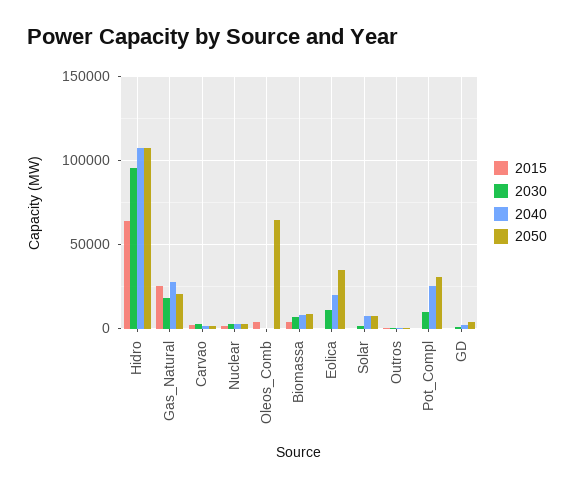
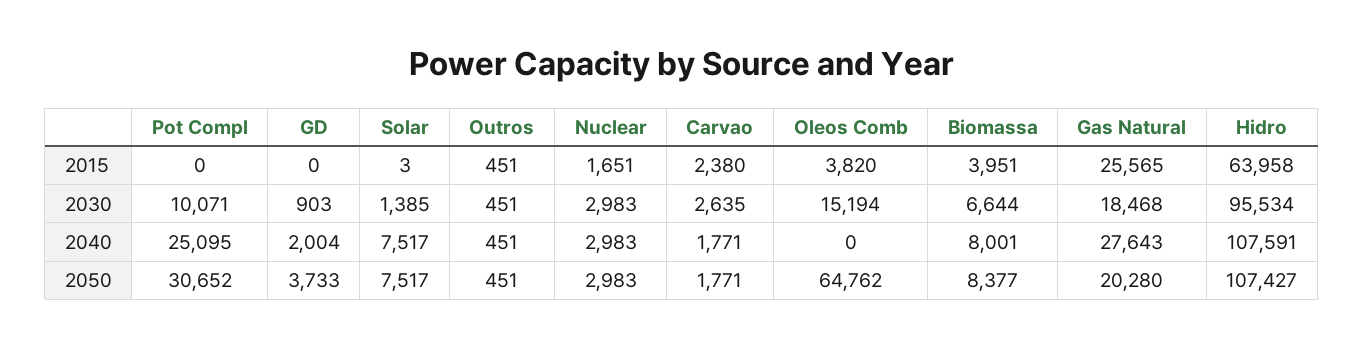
  {
    "2015": {
      "Hidro": 63958,
      "Gas_Natural": 25565,
      "Carvao": 2380,
      "Nuclear": 1651,
      "Oleos_Comb": 3820,
      "Biomassa": 3951,
-     "Eolica": 0,
      "Solar": 3,
      "Outros": 451,
      "Pot_Compl": 0,
      "GD": 0
    },
    "2030": {
      "Hidro": 95534,
      "Gas_Natural": 18468,
      "Carvao": 2635,
      "Nuclear": 2983,
-     "Oleos_Comb": 0,
+     "Oleos_Comb": 15194,
      "Biomassa": 6644,
-     "Eolica": 10000,
      "Solar": 1385,
      "Outros": 451,
      "Pot_Compl": 10071,
      "GD": 903
    },
    "2040": {
      "Hidro": 107591,
      "Gas_Natural": 27643,
      "Carvao": 1771,
      "Nuclear": 2983,
      "Oleos_Comb": 0,
      "Biomassa": 8001,
-     "Eolica": 20000,
      "Solar": 7517,
      "Outros": 451,
      "Pot_Compl": 25095,
      "GD": 2004
    },
    "2050": {
      "Hidro": 107427,
      "Gas_Natural": 20280,
      "Carvao": 1771,
      "Nuclear": 2983,
      "Oleos_Comb": 64762,
      "Biomassa": 8377,
-     "Eolica": 35000,
      "Solar": 7517,
      "Outros": 451,
      "Pot_Compl": 30652,
      "GD": 3733
    }
  }

